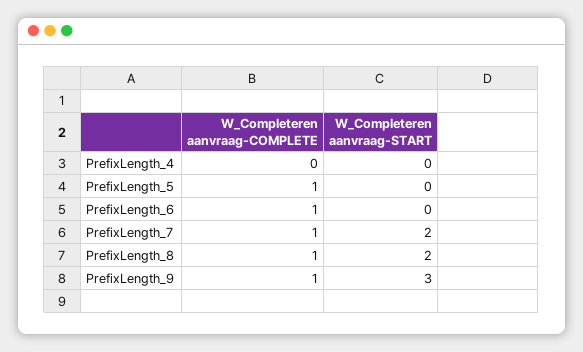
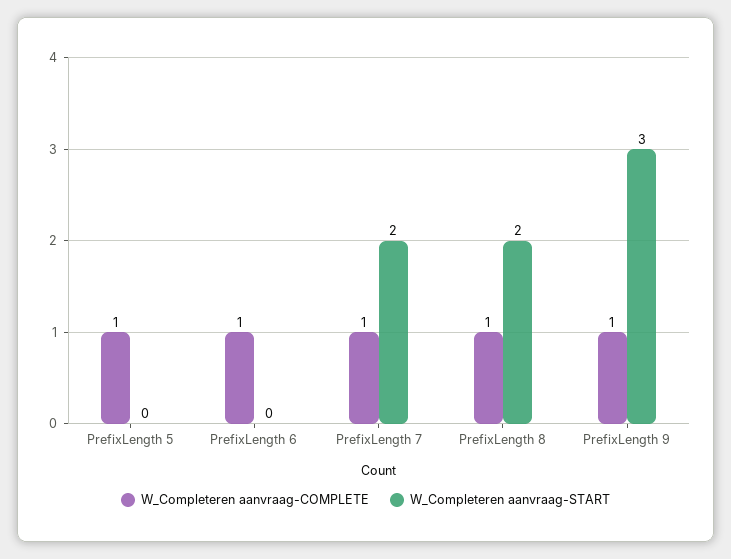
  {
    "W_Completeren aanvraag-COMPLETE": {
-     "PrefixLength_4": 0,
      "PrefixLength_5": 1,
      "PrefixLength_6": 1,
      "PrefixLength_7": 1,
      "PrefixLength_8": 1,
      "PrefixLength_9": 1
    },
    "W_Completeren aanvraag-START": {
-     "PrefixLength_4": 0,
      "PrefixLength_5": 0,
      "PrefixLength_6": 0,
      "PrefixLength_7": 2,
      "PrefixLength_8": 2,
      "PrefixLength_9": 3
    }
  }

